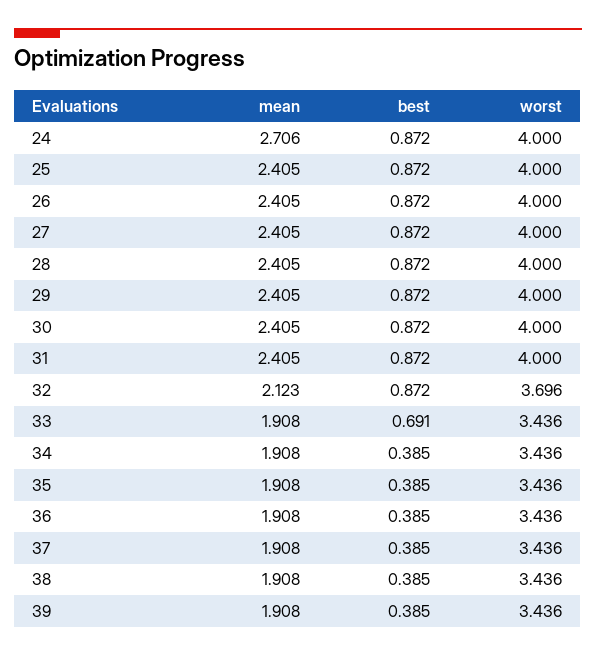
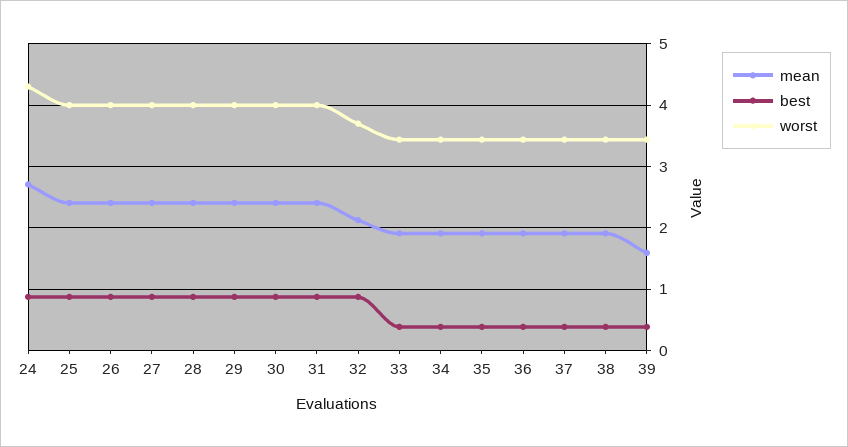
  {
    "mean": {
      "24": 2.706,
      "25": 2.405,
      "26": 2.405,
      "27": 2.405,
      "28": 2.405,
      "29": 2.405,
      "30": 2.405,
      "31": 2.405,
      "32": 2.123,
      "33": 1.908,
      "34": 1.908,
      "35": 1.908,
      "36": 1.908,
      "37": 1.908,
      "38": 1.908,
-     "39": 1.908
+     "39": 1.6
    },
    "best": {
      "24": 0.872,
      "25": 0.872,
      "26": 0.872,
      "27": 0.872,
      "28": 0.872,
      "29": 0.872,
      "30": 0.872,
      "31": 0.872,
      "32": 0.872,
-     "33": 0.691,
+     "33": 0.4,
      "34": 0.385,
      "35": 0.385,
      "36": 0.385,
      "37": 0.385,
      "38": 0.385,
      "39": 0.385
    },
    "worst": {
-     "24": 4,
+     "24": 4.3,
      "25": 4,
      "26": 4,
      "27": 4,
      "28": 4,
      "29": 4,
      "30": 4,
      "31": 4,
      "32": 3.696,
      "33": 3.436,
      "34": 3.436,
      "35": 3.436,
      "36": 3.436,
      "37": 3.436,
      "38": 3.436,
      "39": 3.436
    }
  }

